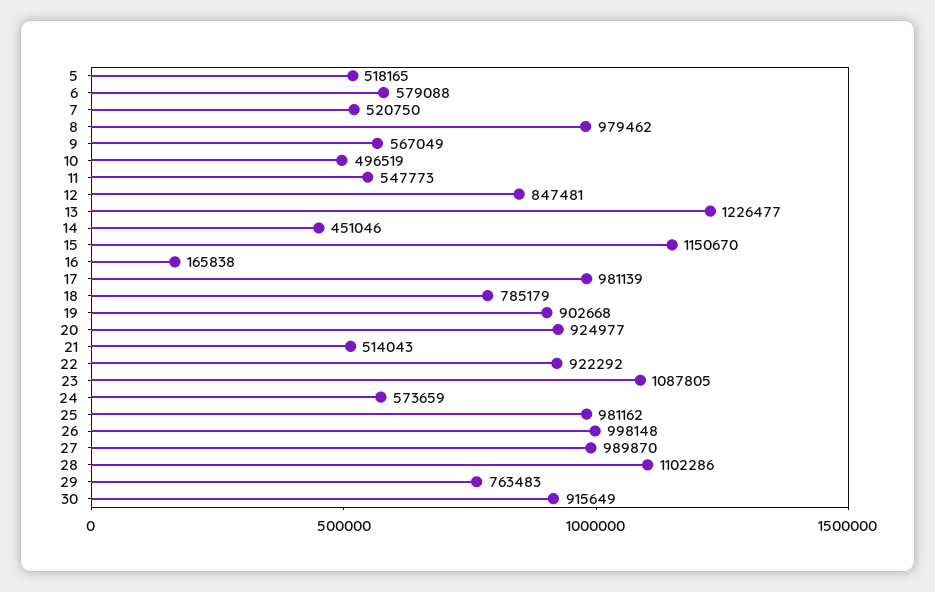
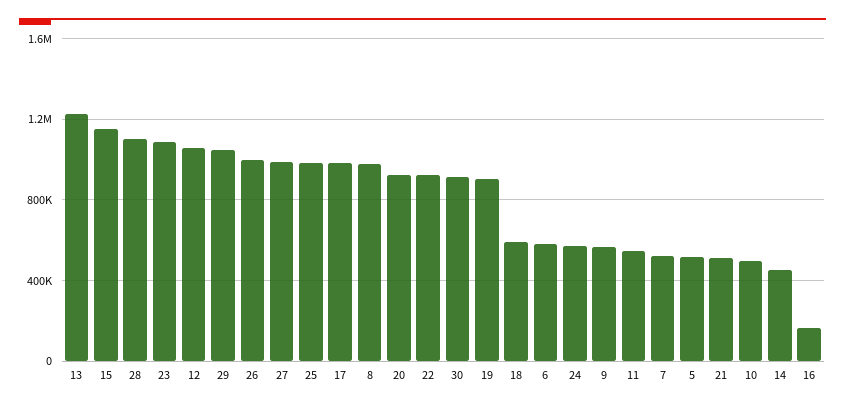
  {
    "5": 518165,
    "6": 579088,
    "7": 520750,
    "8": 979462,
    "9": 567049,
    "10": 496519,
    "11": 547773,
-   "12": 847481,
+   "12": 1050000,
    "13": 1226477,
    "14": 451046,
    "15": 1150670,
    "16": 165838,
    "17": 981139,
-   "18": 785179,
+   "18": 600000,
    "19": 902668,
    "20": 924977,
    "21": 514043,
    "22": 922292,
    "23": 1087805,
    "24": 573659,
    "25": 981162,
    "26": 998148,
    "27": 989870,
    "28": 1102286,
-   "29": 763483,
+   "29": 1050000,
    "30": 915649
  }

